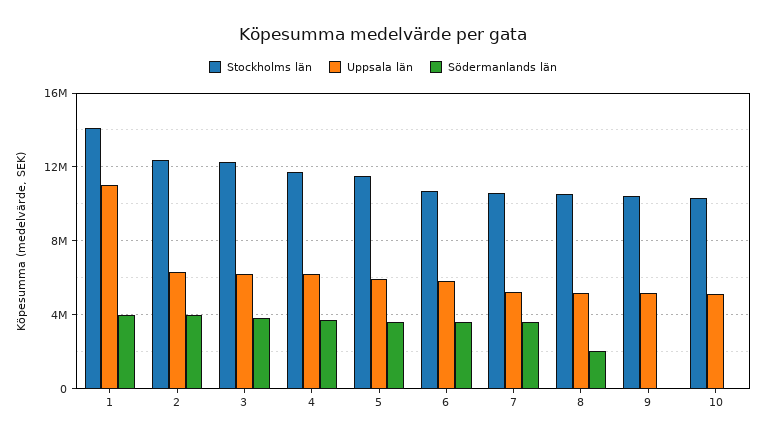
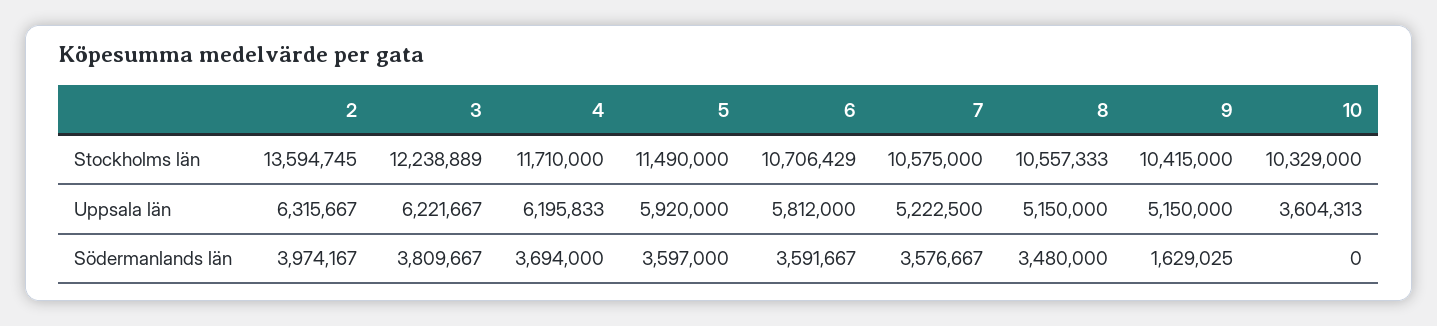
  {
    "Stockholms län": {
-     "1": 14000000,
-     "2": 12500000,
+     "2": 13594745,
      "3": 12238889,
      "4": 11710000,
      "5": 11490000,
      "6": 10706429,
      "7": 10575000,
      "8": 10557333,
      "9": 10415000,
      "10": 10329000
    },
    "Uppsala län": {
-     "1": 11000000,
      "2": 6315667,
      "3": 6221667,
      "4": 6195833,
      "5": 5920000,
      "6": 5812000,
      "7": 5222500,
      "8": 5150000,
      "9": 5150000,
-     "10": 5000000
+     "10": 3604313
    },
    "Södermanlands län": {
-     "1": 4000000,
      "2": 3974167,
      "3": 3809667,
      "4": 3694000,
      "5": 3597000,
      "6": 3591667,
      "7": 3576667,
-     "8": 2000000,
+     "8": 3480000,
-     "9": 0,
+     "9": 1629025,
      "10": 0
    }
  }

